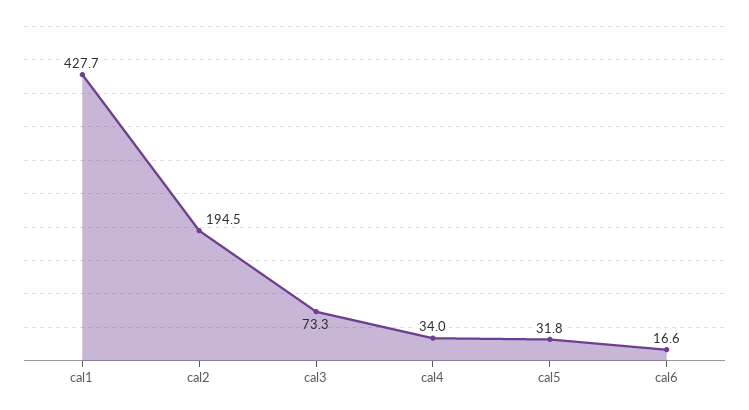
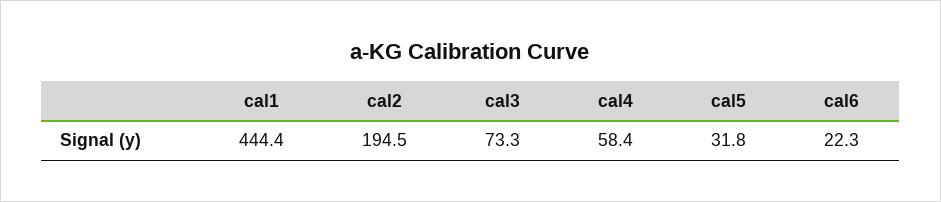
  {
-   "cal1": 427.7,
+   "cal1": 444.4,
    "cal2": 194.5,
    "cal3": 73.3,
-   "cal4": 34,
+   "cal4": 58.4,
    "cal5": 31.8,
-   "cal6": 16.6
+   "cal6": 22.3
  }

